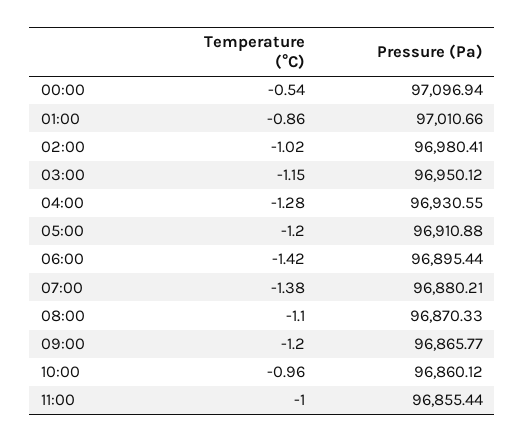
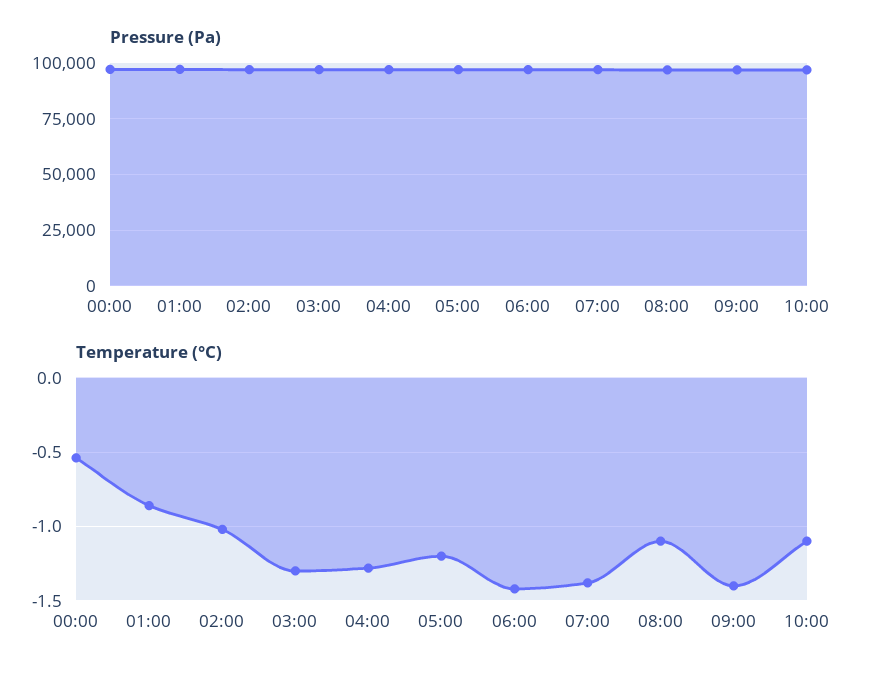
  {
    "Temperature (°C)": {
      "00:00": -0.54,
      "01:00": -0.86,
      "02:00": -1.02,
-     "03:00": -1.15,
+     "03:00": -1.3,
      "04:00": -1.28,
      "05:00": -1.2,
      "06:00": -1.42,
      "07:00": -1.38,
      "08:00": -1.1,
-     "09:00": -1.2,
+     "09:00": -1.4,
-     "10:00": -0.96,
+     "10:00": -1.1
-     "11:00": -1
    },
    "Pressure (Pa)": {
      "00:00": 97096.94,
      "01:00": 97010.66,
      "02:00": 96980.41,
      "03:00": 96950.12,
      "04:00": 96930.55,
      "05:00": 96910.88,
      "06:00": 96895.44,
      "07:00": 96880.21,
      "08:00": 96870.33,
      "09:00": 96865.77,
-     "10:00": 96860.12,
+     "10:00": 96860.12
-     "11:00": 96855.44
    }
  }

